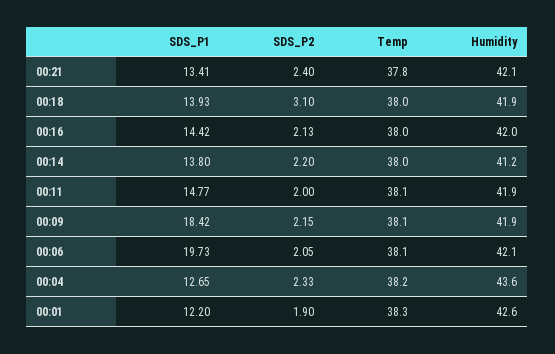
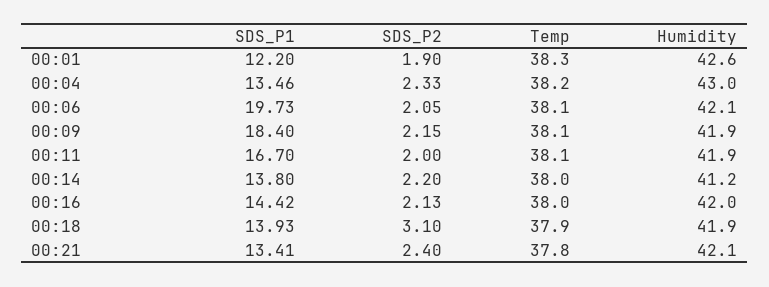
  {
    "SDS_P1": {
      "00:21": 13.41,
      "00:18": 13.93,
      "00:16": 14.42,
      "00:14": 13.8,
-     "00:11": 14.77,
+     "00:11": 16.7,
-     "00:09": 18.42,
+     "00:09": 18.4,
      "00:06": 19.73,
-     "00:04": 12.65,
+     "00:04": 13.46,
      "00:01": 12.2
    },
    "SDS_P2": {
      "00:21": 2.4,
      "00:18": 3.1,
      "00:16": 2.13,
      "00:14": 2.2,
      "00:11": 2,
      "00:09": 2.15,
      "00:06": 2.05,
      "00:04": 2.33,
      "00:01": 1.9
    },
    "Temp": {
      "00:21": 37.8,
-     "00:18": 38,
+     "00:18": 37.9,
      "00:16": 38,
      "00:14": 38,
      "00:11": 38.1,
      "00:09": 38.1,
      "00:06": 38.1,
      "00:04": 38.2,
      "00:01": 38.3
    },
    "Humidity": {
      "00:21": 42.1,
      "00:18": 41.9,
      "00:16": 42,
      "00:14": 41.2,
      "00:11": 41.9,
      "00:09": 41.9,
      "00:06": 42.1,
-     "00:04": 43.6,
+     "00:04": 43,
      "00:01": 42.6
    }
  }

